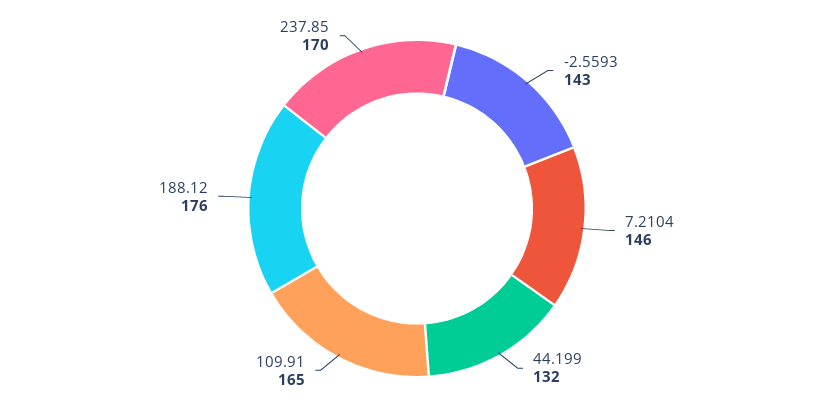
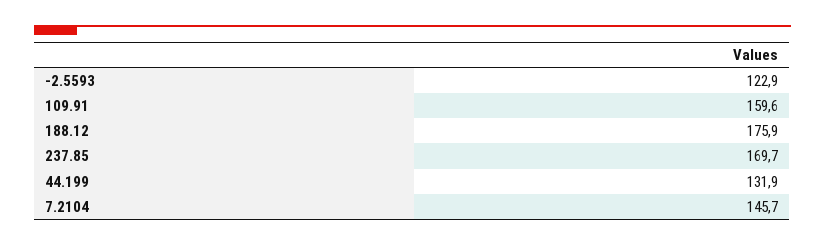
  {
-   "-2.5593": 143,
+   "-2.5593": 122.9,
    "7.2104": 145.7,
    "44.199": 131.9,
-   "109.91": 165,
+   "109.91": 159.6,
    "188.12": 175.9,
    "237.85": 169.7
  }

